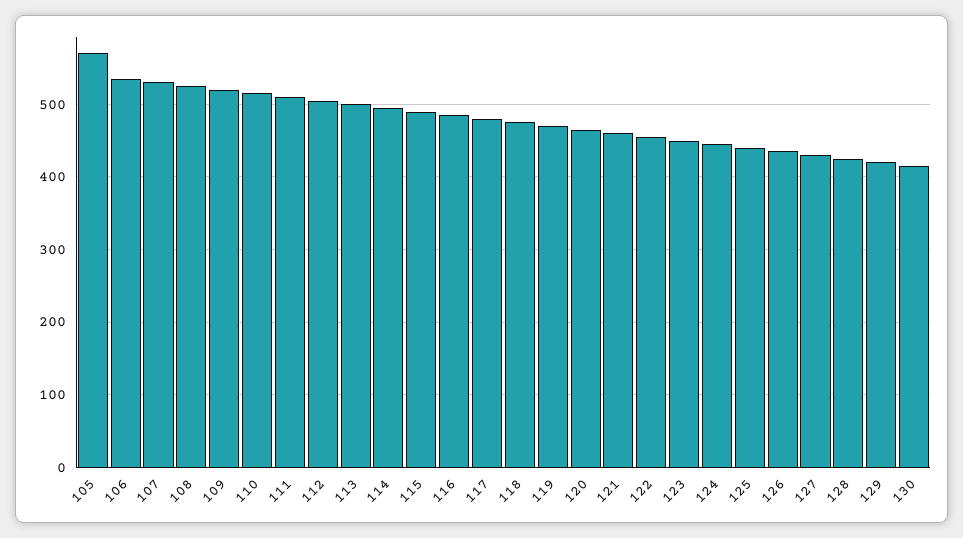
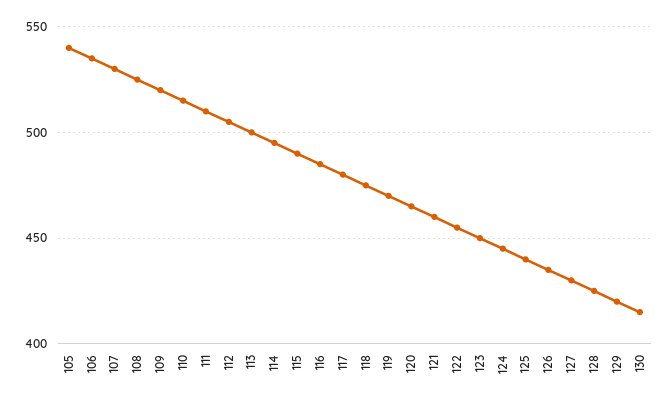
  {
-   "105": 570,
+   "105": 540,
    "106": 535,
    "107": 530,
    "108": 525,
    "109": 520,
    "110": 515,
    "111": 510,
    "112": 505,
    "113": 500,
    "114": 495,
    "115": 490,
    "116": 485,
    "117": 480,
    "118": 475,
    "119": 470,
    "120": 465,
    "121": 460,
    "122": 455,
    "123": 450,
    "124": 445,
    "125": 440,
    "126": 435,
    "127": 430,
    "128": 425,
    "129": 420,
    "130": 415
  }

